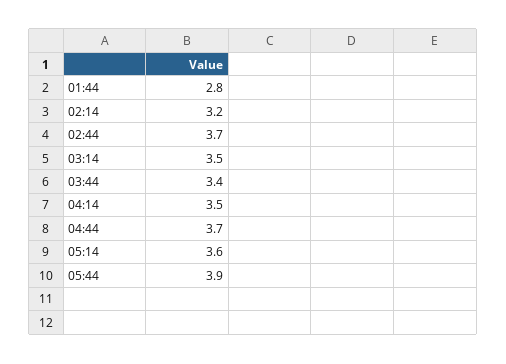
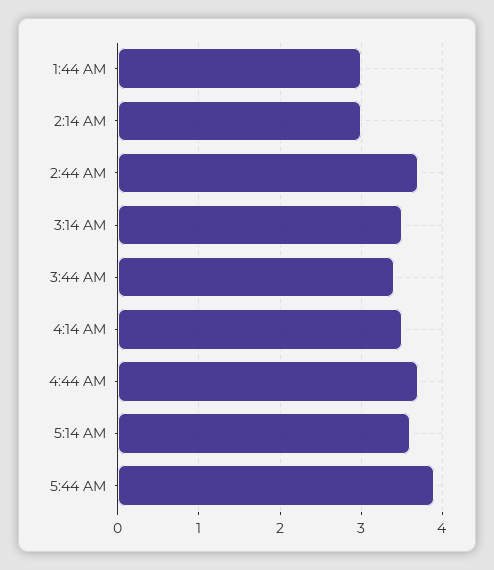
  {
-   "01:44": 2.8,
+   "01:44": 3,
-   "02:14": 3.2,
+   "02:14": 3,
    "02:44": 3.7,
    "03:14": 3.5,
    "03:44": 3.4,
    "04:14": 3.5,
    "04:44": 3.7,
    "05:14": 3.6,
    "05:44": 3.9
  }

